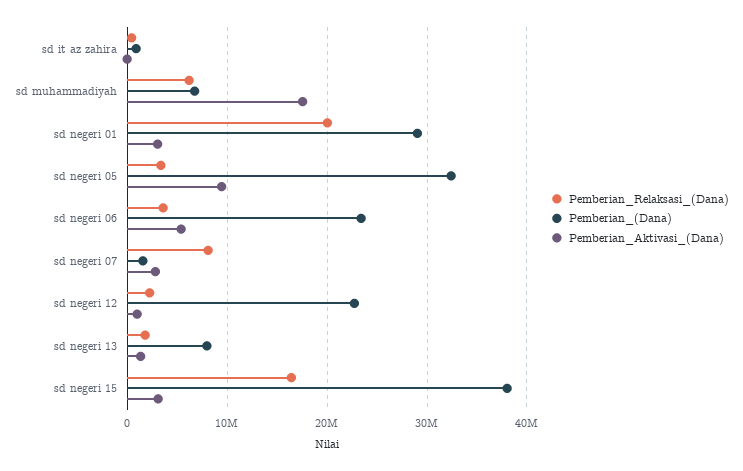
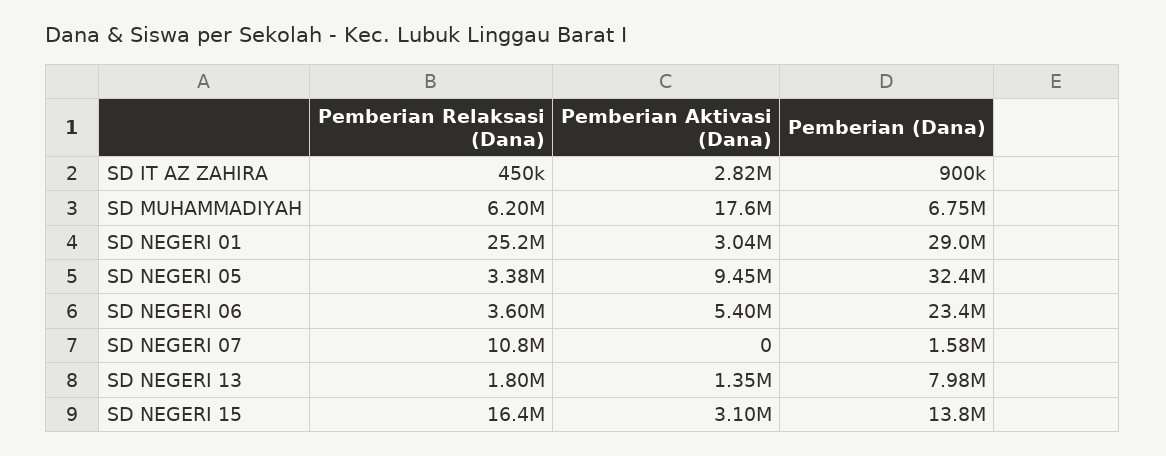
  {
    "Pemberian_Relaksasi_(Dana)": {
      "sd it az zahira": 450000,
      "sd muhammadiyah": 6200000,
-     "sd negeri 01": 20000000,
+     "sd negeri 01": 25200000,
      "sd negeri 05": 3380000,
      "sd negeri 06": 3600000,
-     "sd negeri 07": 8000000,
+     "sd negeri 07": 10800000,
-     "sd negeri 12": 2000000,
      "sd negeri 13": 1800000,
      "sd negeri 15": 16400000
    },
    "Pemberian_(Dana)": {
      "sd it az zahira": 900000,
      "sd muhammadiyah": 6750000,
      "sd negeri 01": 29000000,
      "sd negeri 05": 32400000,
      "sd negeri 06": 23400000,
      "sd negeri 07": 1580000,
-     "sd negeri 12": 23000000,
      "sd negeri 13": 7980000,
-     "sd negeri 15": 38000000
+     "sd negeri 15": 13800000
    },
    "Pemberian_Aktivasi_(Dana)": {
-     "sd it az zahira": 0,
+     "sd it az zahira": 2820000,
      "sd muhammadiyah": 17600000,
      "sd negeri 01": 3040000,
      "sd negeri 05": 9450000,
      "sd negeri 06": 5400000,
-     "sd negeri 07": 3000000,
+     "sd negeri 07": 0,
-     "sd negeri 12": 1000000,
      "sd negeri 13": 1350000,
      "sd negeri 15": 3100000
    }
  }

